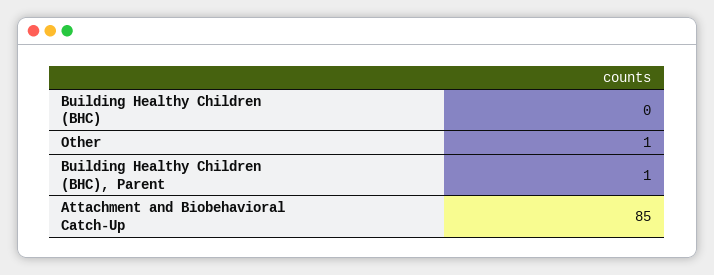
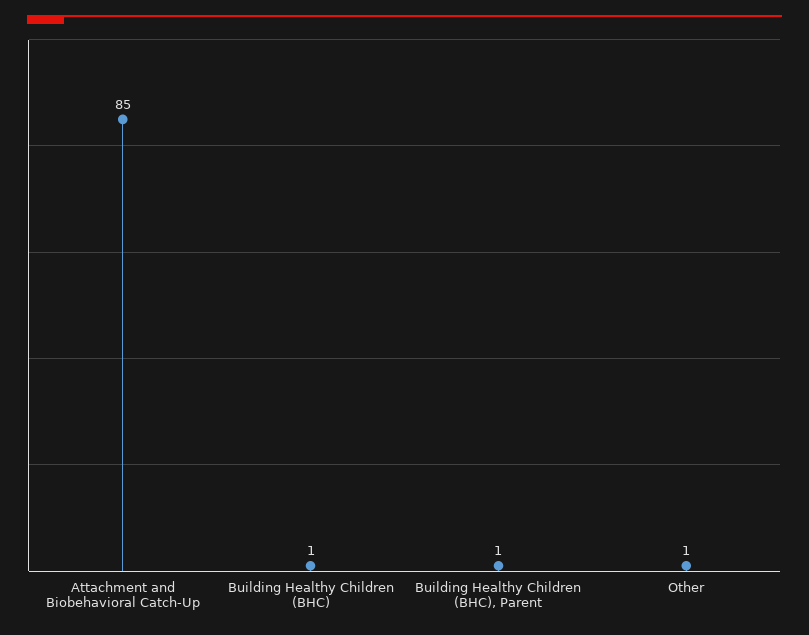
  {
-   "Building Healthy Children (BHC)": 0,
+   "Building Healthy Children (BHC)": 1,
    "Other": 1,
    "Building Healthy Children (BHC), Parent": 1,
    "Attachment and Biobehavioral Catch-Up": 85
  }

